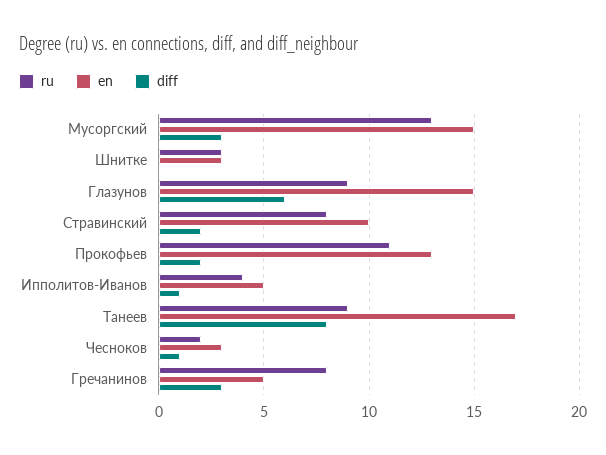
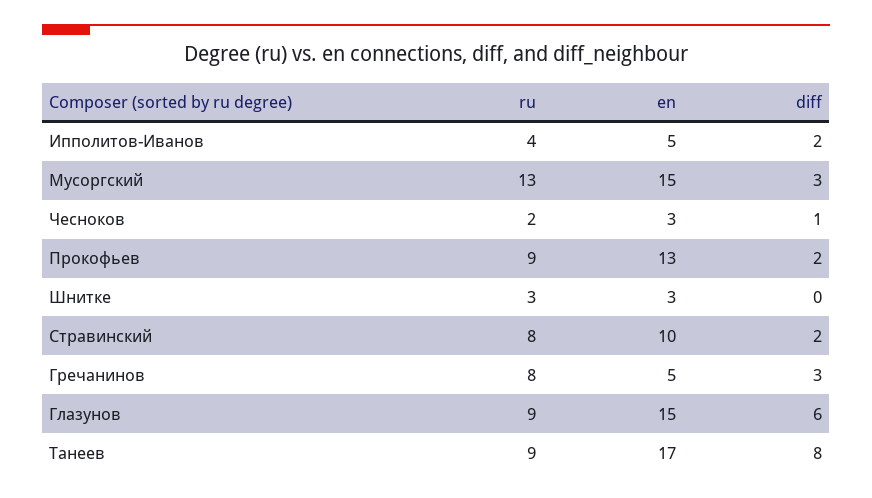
  {
    "ru": {
      "Мусоргский": 13,
      "Шнитке": 3,
      "Глазунов": 9,
      "Стравинский": 8,
-     "Прокофьев": 11,
+     "Прокофьев": 9,
      "Ипполитов-Иванов": 4,
      "Танеев": 9,
      "Чесноков": 2,
      "Гречанинов": 8
    },
    "en": {
      "Мусоргский": 15,
      "Шнитке": 3,
      "Глазунов": 15,
      "Стравинский": 10,
      "Прокофьев": 13,
      "Ипполитов-Иванов": 5,
      "Танеев": 17,
      "Чесноков": 3,
      "Гречанинов": 5
    },
    "diff": {
      "Мусоргский": 3,
      "Шнитке": 0,
      "Глазунов": 6,
      "Стравинский": 2,
      "Прокофьев": 2,
-     "Ипполитов-Иванов": 1,
+     "Ипполитов-Иванов": 2,
      "Танеев": 8,
      "Чесноков": 1,
      "Гречанинов": 3
    }
  }

